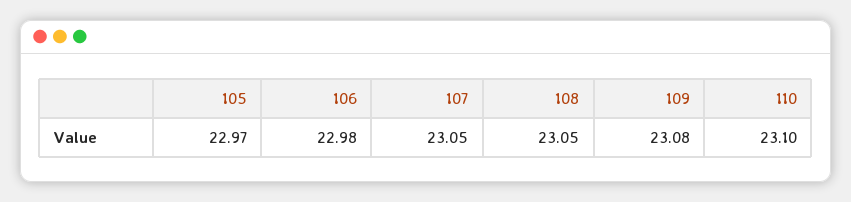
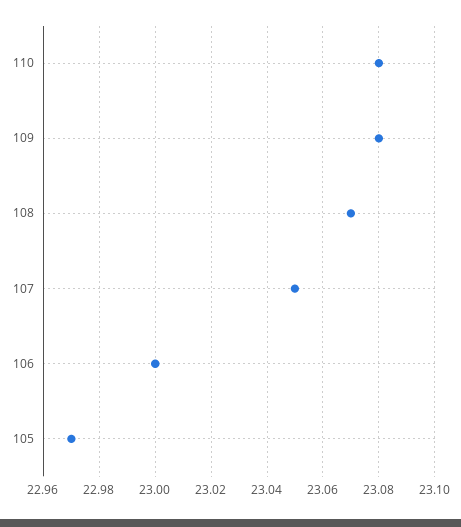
  {
    "105": 22.97,
-   "106": 22.98,
+   "106": 23,
    "107": 23.05,
-   "108": 23.05,
+   "108": 23.07,
    "109": 23.08,
-   "110": 23.1
+   "110": 23.08
  }

